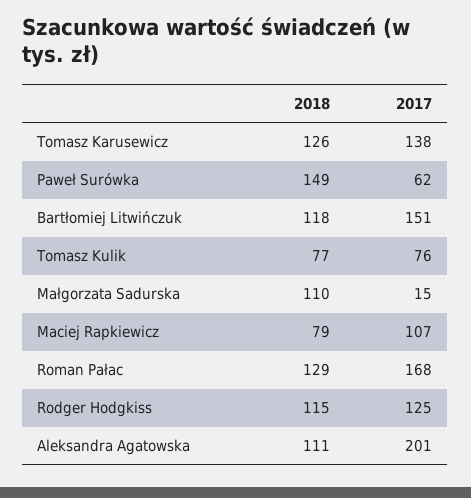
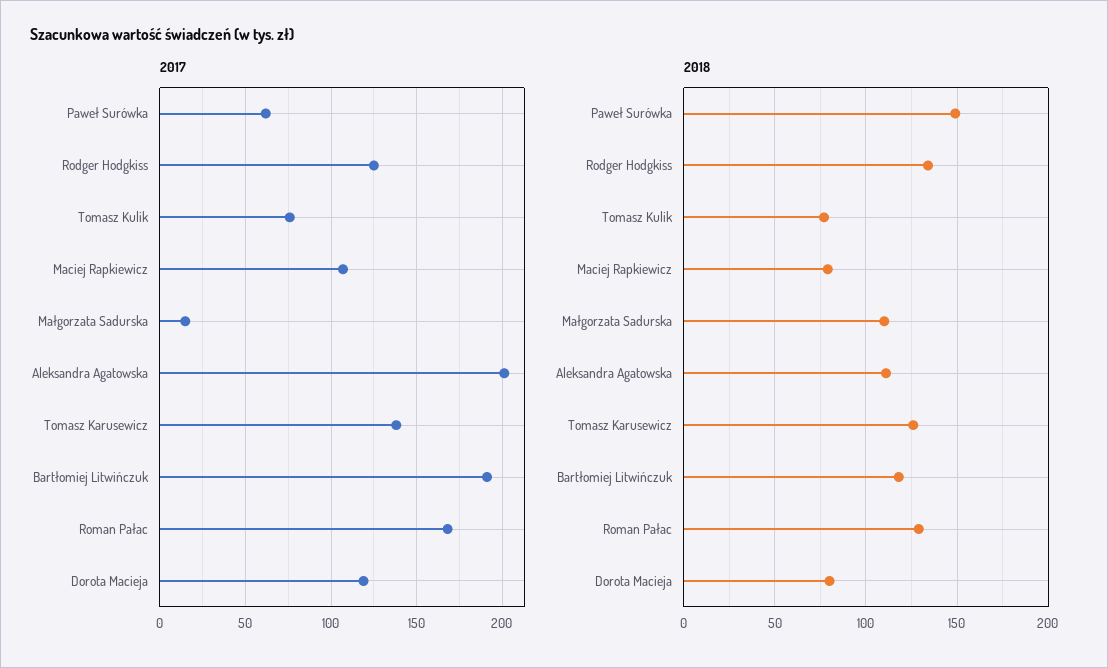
  {
    "2018": {
      "Tomasz Karusewicz": 126,
      "Paweł Surówka": 149,
      "Bartłomiej Litwińczuk": 118,
      "Tomasz Kulik": 77,
      "Małgorzata Sadurska": 110,
      "Maciej Rapkiewicz": 79,
      "Roman Pałac": 129,
-     "Rodger Hodgkiss": 115,
+     "Rodger Hodgkiss": 135,
-     "Aleksandra Agatowska": 111
+     "Aleksandra Agatowska": 111,
+     "Dorota Macieja": 80
    },
    "2017": {
      "Tomasz Karusewicz": 138,
      "Paweł Surówka": 62,
-     "Bartłomiej Litwińczuk": 151,
+     "Bartłomiej Litwińczuk": 190,
      "Tomasz Kulik": 76,
      "Małgorzata Sadurska": 15,
      "Maciej Rapkiewicz": 107,
      "Roman Pałac": 168,
      "Rodger Hodgkiss": 125,
-     "Aleksandra Agatowska": 201
+     "Aleksandra Agatowska": 201,
+     "Dorota Macieja": 120
    }
  }

